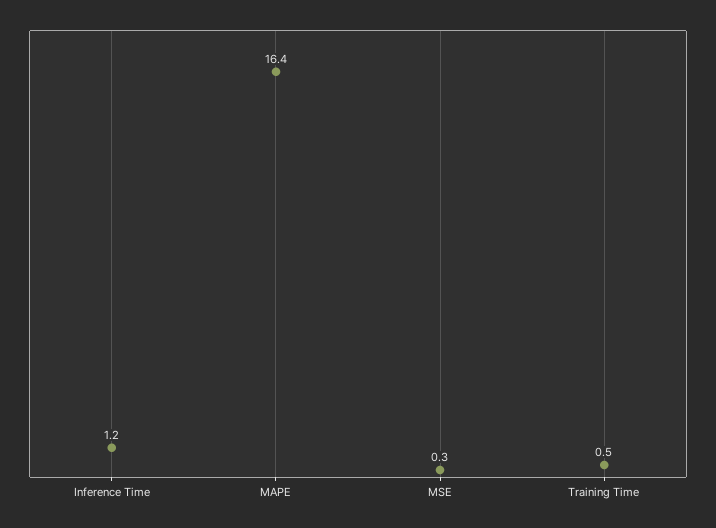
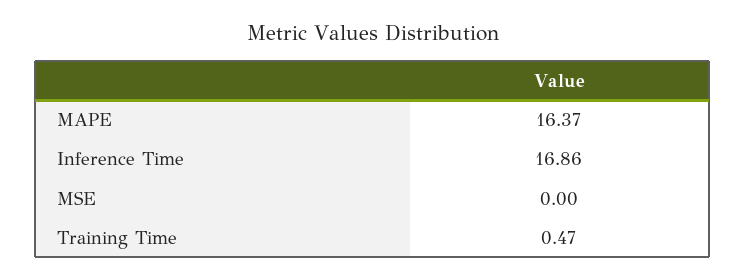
  {
-   "Inference Time": 1.2,
+   "Inference Time": 16.86,
    "MAPE": 16.37,
-   "MSE": 0.3,
+   "MSE": 0,
    "Training Time": 0.47
  }

